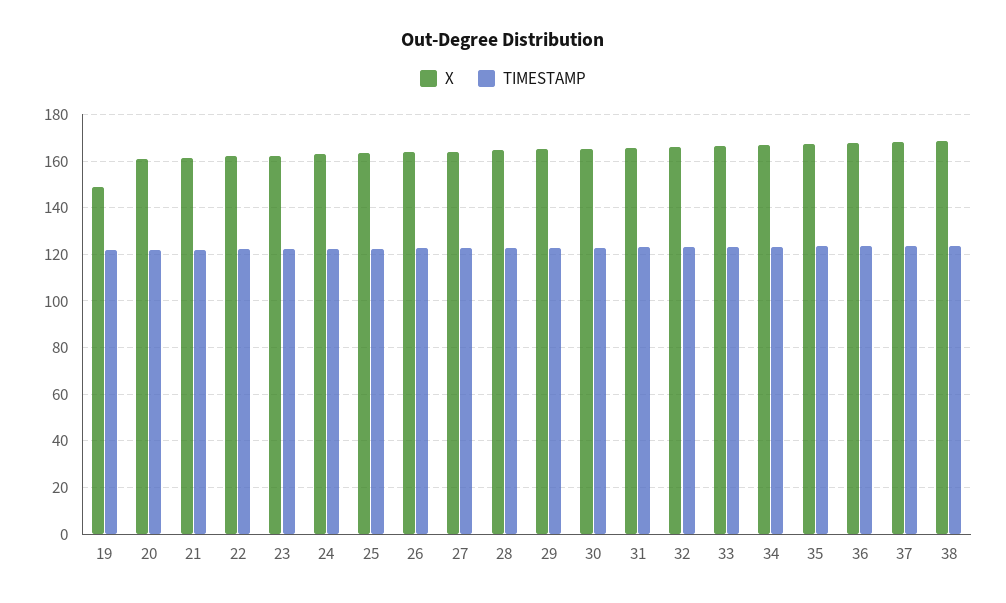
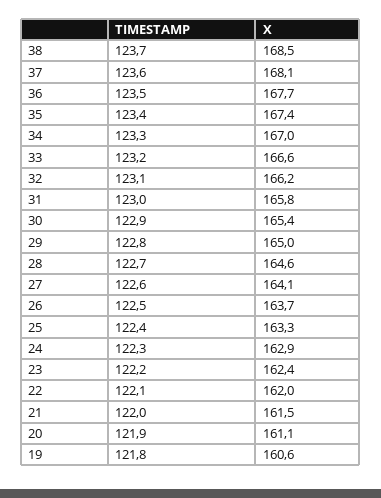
  {
    "X": {
-     "19": 150,
+     "19": 160.6,
      "20": 161.1,
      "21": 161.5,
      "22": 162,
      "23": 162.4,
      "24": 162.9,
      "25": 163.3,
      "26": 163.7,
      "27": 164.1,
      "28": 164.6,
      "29": 165,
      "30": 165.4,
      "31": 165.8,
      "32": 166.2,
      "33": 166.6,
      "34": 167,
      "35": 167.4,
      "36": 167.7,
      "37": 168.1,
      "38": 168.5
    },
    "TIMESTAMP": {
      "19": 121.8,
      "20": 121.9,
      "21": 122,
      "22": 122.1,
      "23": 122.2,
      "24": 122.3,
      "25": 122.4,
      "26": 122.5,
      "27": 122.6,
      "28": 122.7,
      "29": 122.8,
      "30": 122.9,
      "31": 123,
      "32": 123.1,
      "33": 123.2,
      "34": 123.3,
      "35": 123.4,
      "36": 123.5,
      "37": 123.6,
      "38": 123.7
    }
  }

